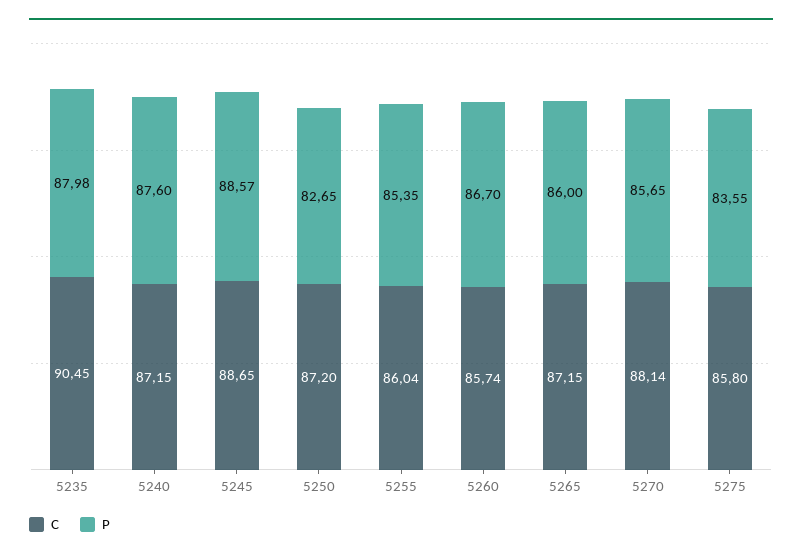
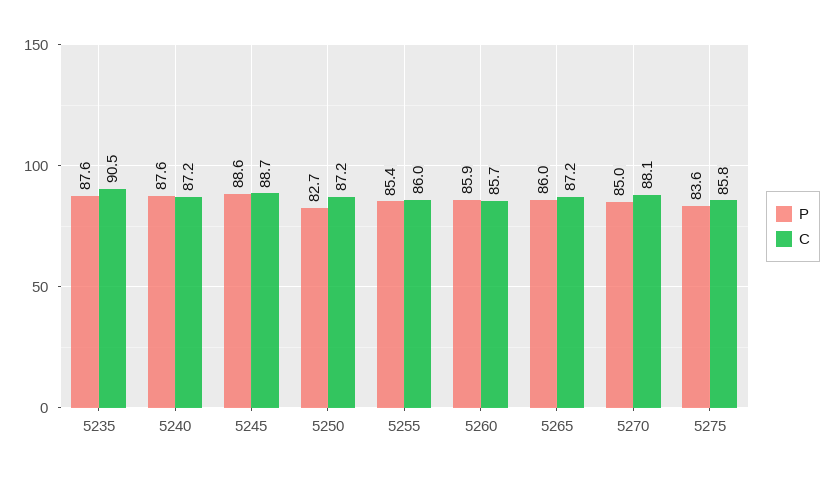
  {
    "C": {
      "5235": 90.45,
      "5240": 87.15,
      "5245": 88.65,
      "5250": 87.2,
      "5255": 86.04,
      "5260": 85.74,
      "5265": 87.15,
      "5270": 88.14,
      "5275": 85.8
    },
    "P": {
-     "5235": 87.98,
+     "5235": 87.6,
      "5240": 87.6,
      "5245": 88.57,
      "5250": 82.65,
      "5255": 85.35,
-     "5260": 86.7,
+     "5260": 85.9,
      "5265": 86,
-     "5270": 85.65,
+     "5270": 85,
      "5275": 83.55
    }
  }

